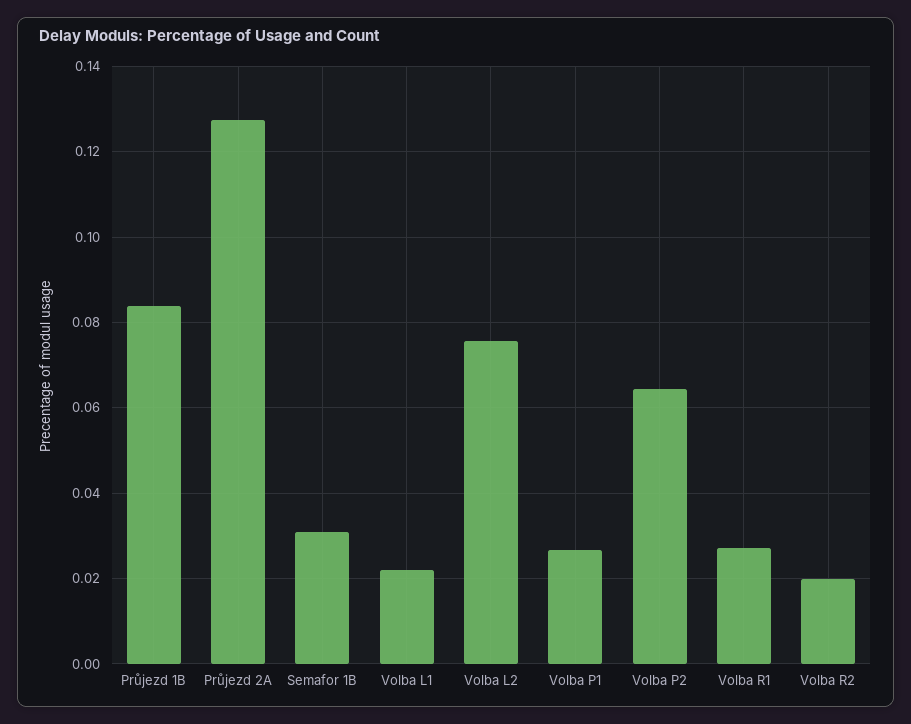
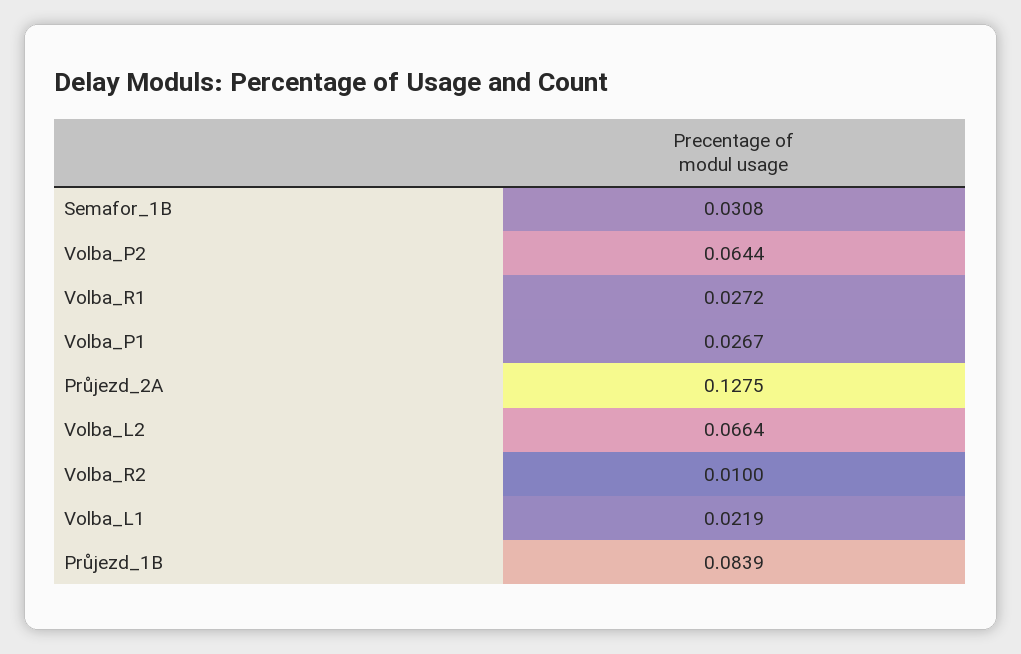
  {
    "Průjezd 1B": 0.0839,
    "Průjezd 2A": 0.1275,
    "Semafor 1B": 0.0308,
    "Volba L1": 0.0219,
-   "Volba L2": 0.076,
+   "Volba L2": 0.0664,
    "Volba P1": 0.0267,
    "Volba P2": 0.0644,
    "Volba R1": 0.0272,
-   "Volba R2": 0.02
+   "Volba R2": 0.01
  }

